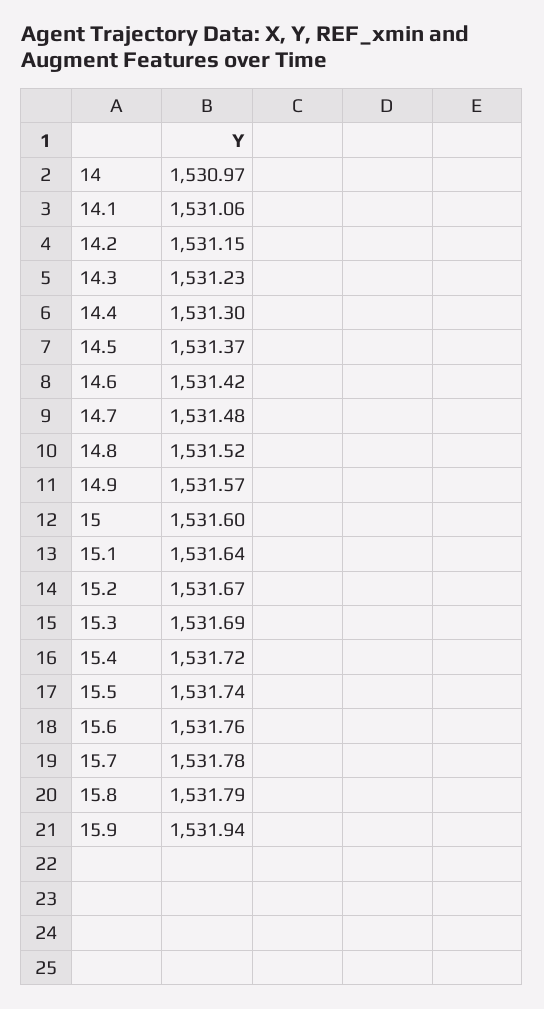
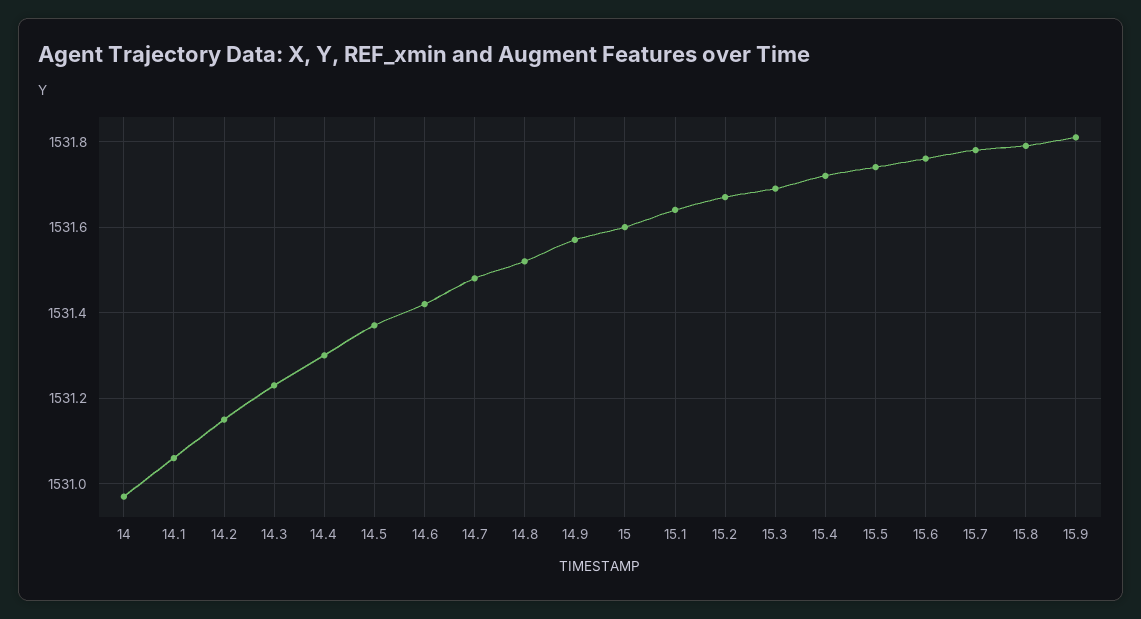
  {
    "14": 1530.97,
    "14.1": 1531.06,
    "14.2": 1531.15,
    "14.3": 1531.23,
    "14.4": 1531.3,
    "14.5": 1531.37,
    "14.6": 1531.42,
    "14.7": 1531.48,
    "14.8": 1531.52,
    "14.9": 1531.57,
    "15": 1531.6,
    "15.1": 1531.64,
    "15.2": 1531.67,
    "15.3": 1531.69,
    "15.4": 1531.72,
    "15.5": 1531.74,
    "15.6": 1531.76,
    "15.7": 1531.78,
    "15.8": 1531.79,
-   "15.9": 1531.94
+   "15.9": 1531.8
  }

